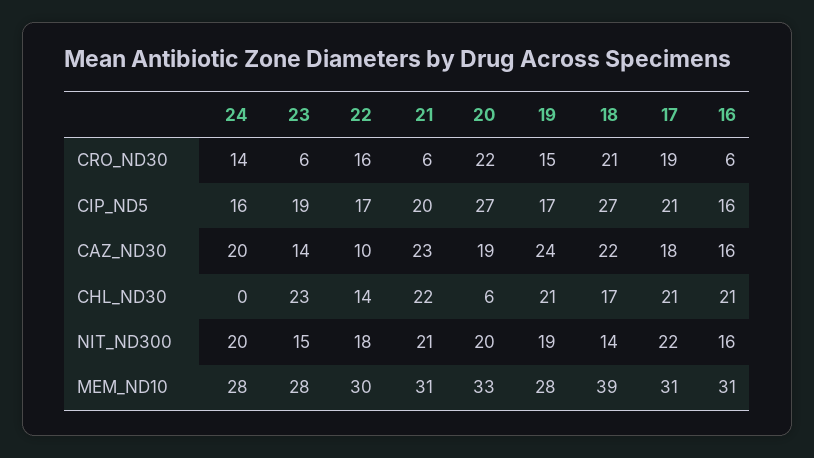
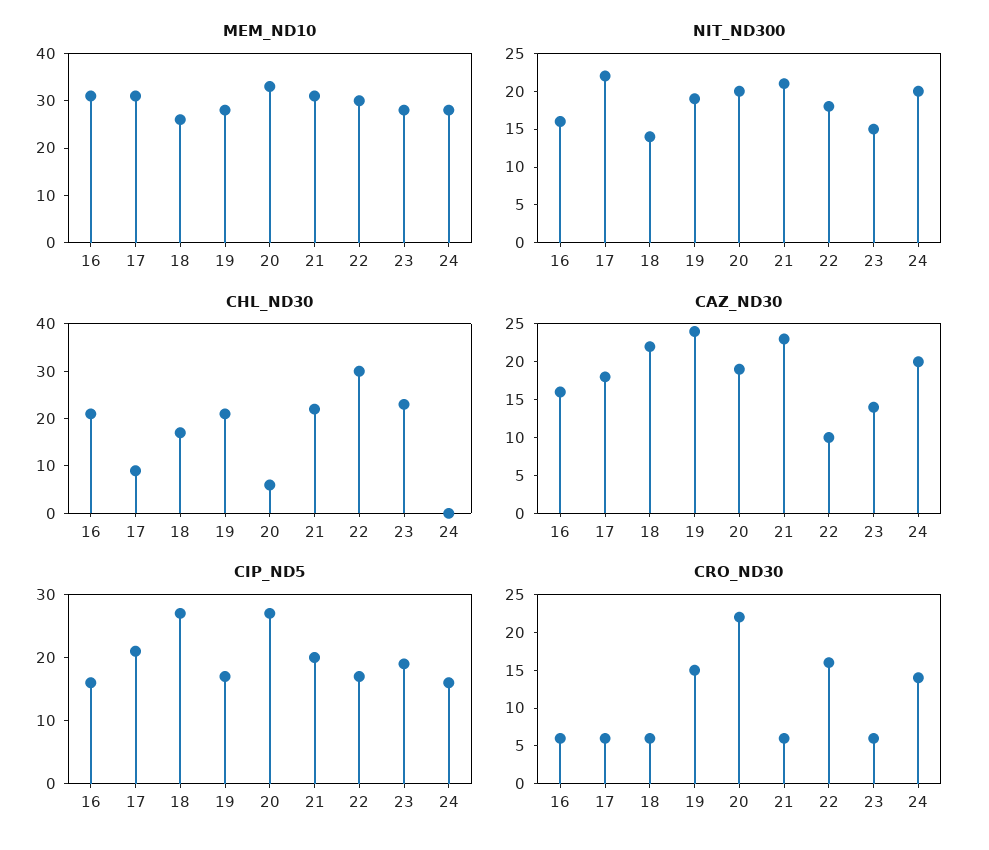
  {
    "CRO_ND30": {
      "24": 14,
      "23": 6,
      "22": 16,
      "21": 6,
      "20": 22,
      "19": 15,
-     "18": 21,
+     "18": 5,
-     "17": 19,
+     "17": 5,
      "16": 6
    },
    "CIP_ND5": {
      "24": 16,
      "23": 19,
      "22": 17,
      "21": 20,
      "20": 27,
      "19": 17,
      "18": 27,
      "17": 21,
      "16": 16
    },
    "CAZ_ND30": {
      "24": 20,
      "23": 14,
      "22": 10,
      "21": 23,
      "20": 19,
      "19": 24,
      "18": 22,
      "17": 18,
      "16": 16
    },
    "CHL_ND30": {
      "24": 0,
      "23": 23,
-     "22": 14,
+     "22": 30,
      "21": 22,
      "20": 6,
      "19": 21,
      "18": 17,
-     "17": 21,
+     "17": 10,
      "16": 21
    },
    "NIT_ND300": {
      "24": 20,
      "23": 15,
      "22": 18,
      "21": 21,
      "20": 20,
      "19": 19,
      "18": 14,
      "17": 22,
      "16": 16
    },
    "MEM_ND10": {
      "24": 28,
      "23": 28,
      "22": 30,
      "21": 31,
      "20": 33,
      "19": 28,
-     "18": 39,
+     "18": 25,
      "17": 31,
      "16": 31
    }
  }

